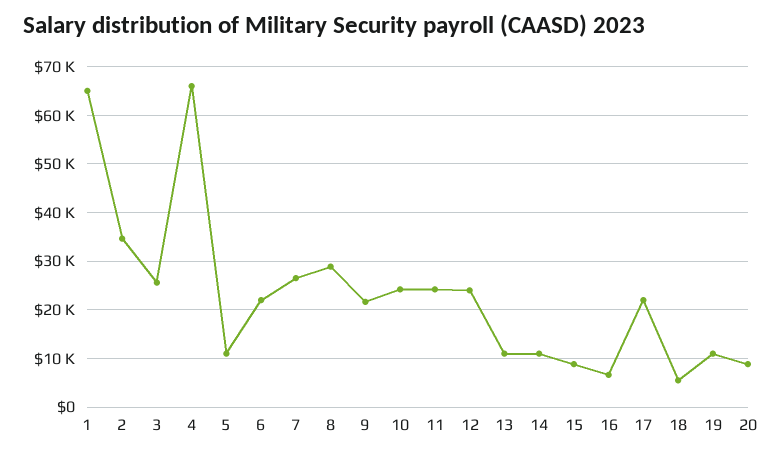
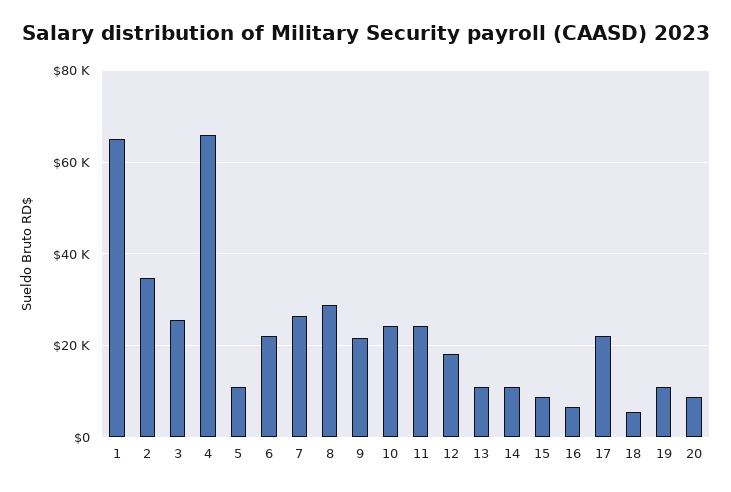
  {
    "1": 66000,
    "2": 34000,
    "3": 26000,
    "4": 66000,
    "5": 12000,
    "6": 22000,
    "7": 26000,
    "8": 28000,
    "9": 22000,
    "10": 24000,
    "11": 24000,
-   "12": 24000,
+   "12": 18000,
    "13": 12000,
    "14": 12000,
    "15": 8000,
    "16": 6000,
    "17": 22000,
    "18": 6000,
    "19": 12000,
    "20": 8000
  }

